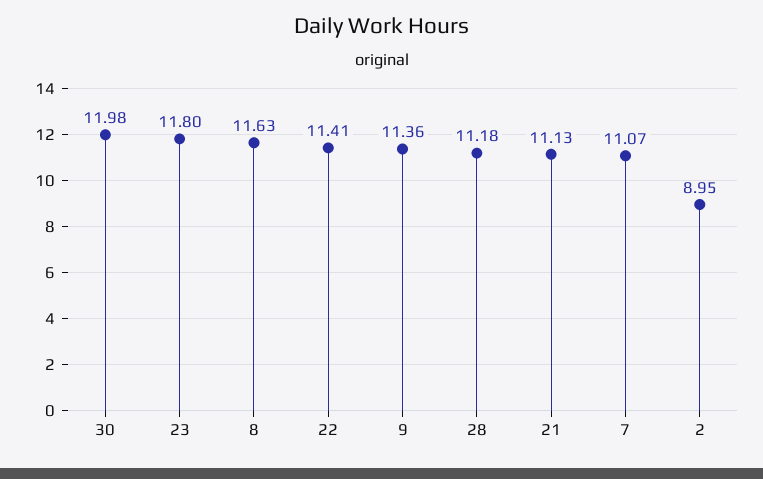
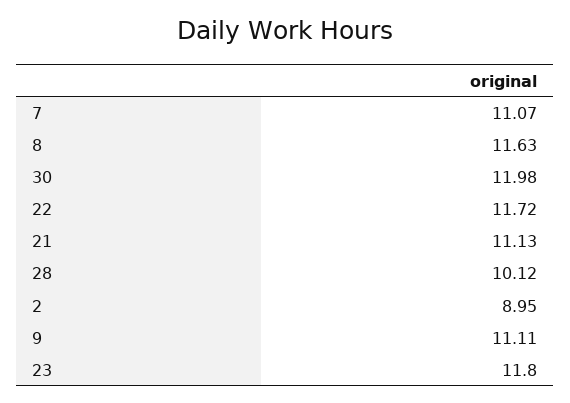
  {
    "30": 11.98,
    "23": 11.8,
    "8": 11.63,
-   "22": 11.41,
+   "22": 11.72,
-   "9": 11.36,
+   "9": 11.11,
-   "28": 11.18,
+   "28": 10.12,
    "21": 11.13,
    "7": 11.07,
    "2": 8.95
  }

